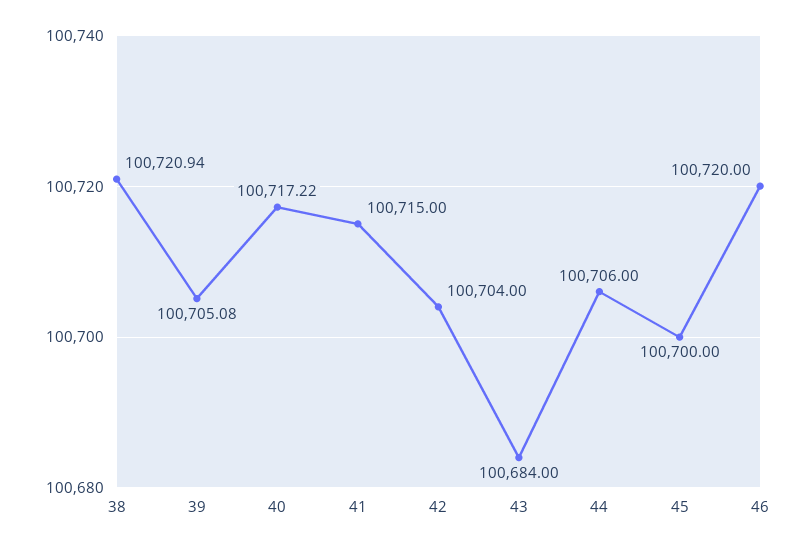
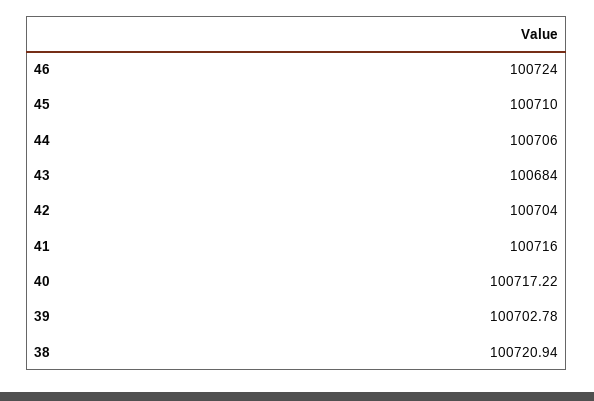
  {
    "38": 100720.94,
-   "39": 100705.08,
+   "39": 100702.78,
    "40": 100717.22,
-   "41": 100715,
+   "41": 100716,
    "42": 100704,
    "43": 100684,
    "44": 100706,
-   "45": 100700,
+   "45": 100710,
-   "46": 100720
+   "46": 100724
  }

